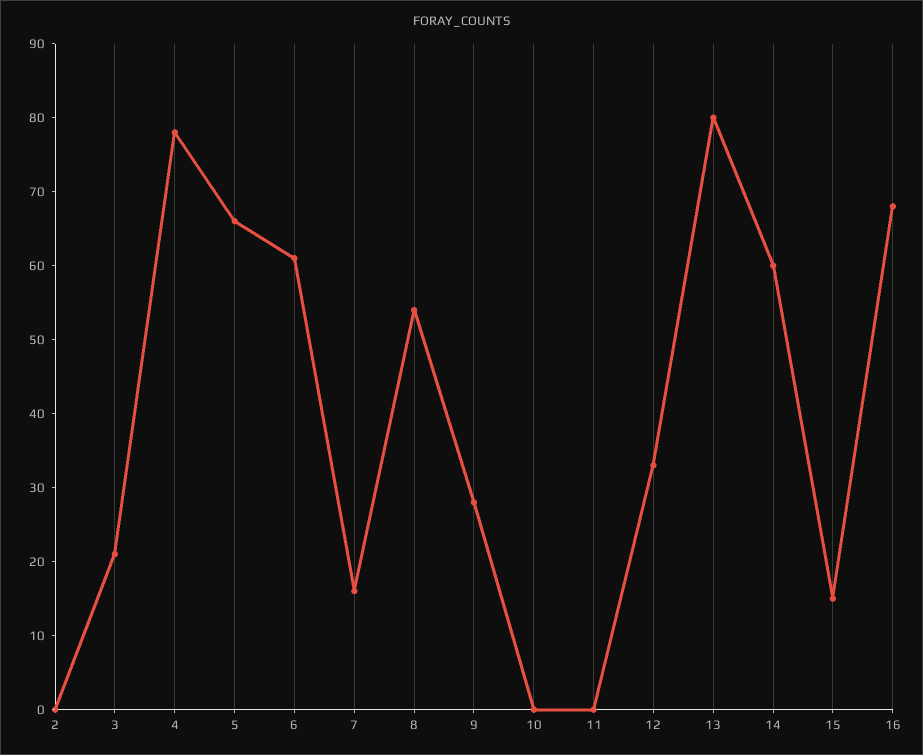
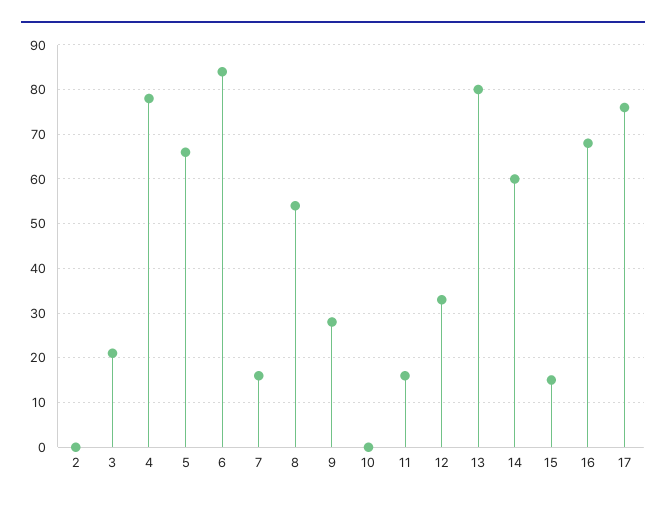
  {
    "2": 0,
    "3": 20,
    "4": 80,
    "5": 65,
-   "6": 60,
+   "6": 85,
    "7": 15,
    "8": 55,
    "9": 30,
    "10": 0,
-   "11": 0,
+   "11": 15,
    "12": 35,
    "13": 80,
    "14": 60,
    "15": 15,
-   "16": 70
+   "16": 70,
+   "17": 75
  }

